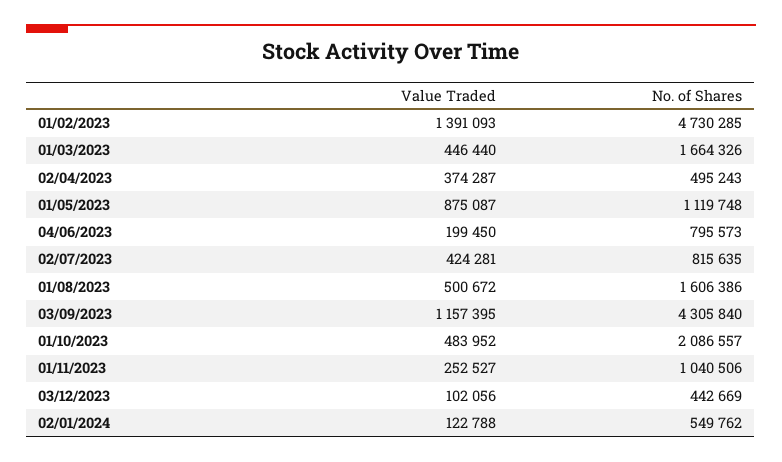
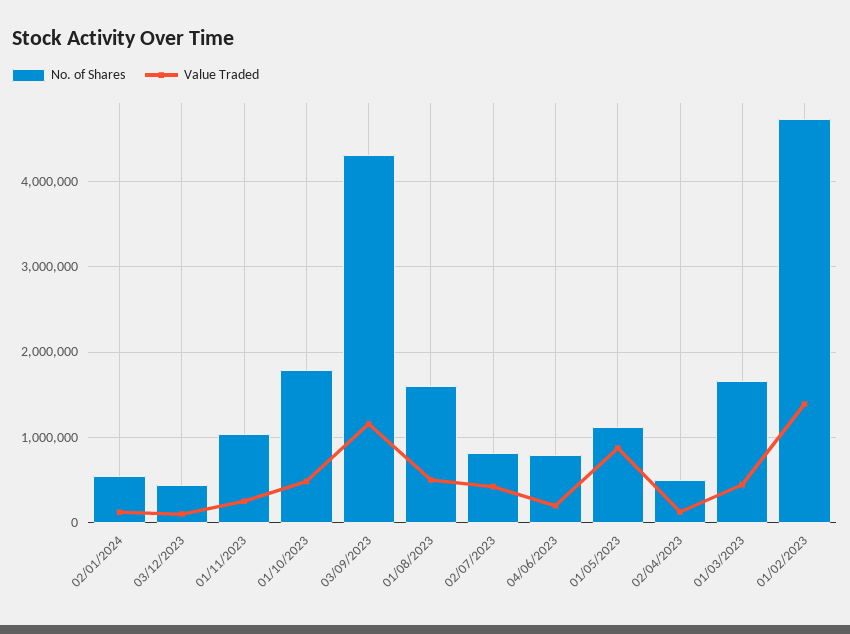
  {
    "Value Traded": {
      "01/02/2023": 1391093,
      "01/03/2023": 446440,
-     "02/04/2023": 374287,
+     "02/04/2023": 100000,
      "01/05/2023": 875087,
      "04/06/2023": 199450,
      "02/07/2023": 424281,
      "01/08/2023": 500672,
      "03/09/2023": 1157395,
      "01/10/2023": 483952,
      "01/11/2023": 252527,
      "03/12/2023": 102056,
      "02/01/2024": 122788
    },
    "No. of Shares": {
      "01/02/2023": 4730285,
      "01/03/2023": 1664326,
      "02/04/2023": 495243,
      "01/05/2023": 1119748,
      "04/06/2023": 795573,
      "02/07/2023": 815635,
      "01/08/2023": 1606386,
      "03/09/2023": 4305840,
-     "01/10/2023": 2086557,
+     "01/10/2023": 1800000,
      "01/11/2023": 1040506,
      "03/12/2023": 442669,
      "02/01/2024": 549762
    }
  }

